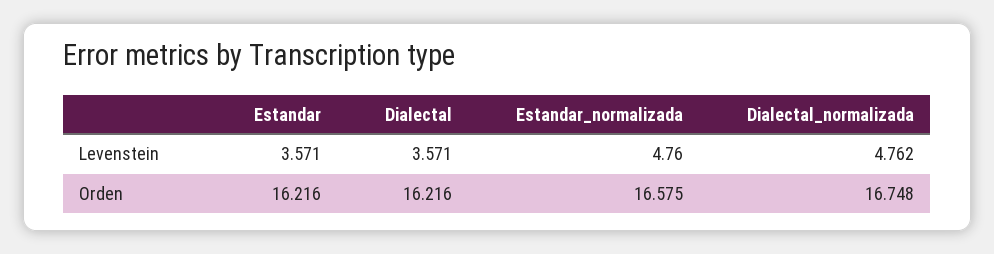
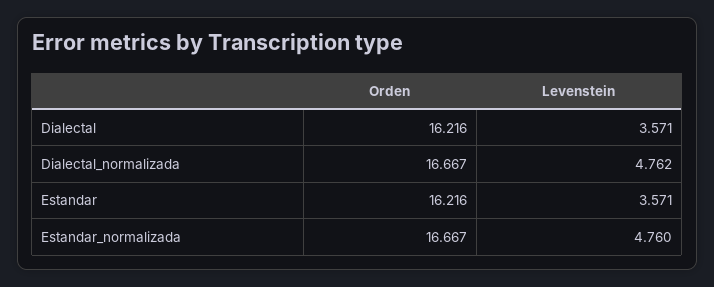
  {
    "Estandar": {
      "Levenstein": 3.571,
      "Orden": 16.216
    },
    "Dialectal": {
      "Levenstein": 3.571,
      "Orden": 16.216
    },
    "Estandar_normalizada": {
      "Levenstein": 4.76,
-     "Orden": 16.575
+     "Orden": 16.667
    },
    "Dialectal_normalizada": {
      "Levenstein": 4.762,
-     "Orden": 16.748
+     "Orden": 16.667
    }
  }

